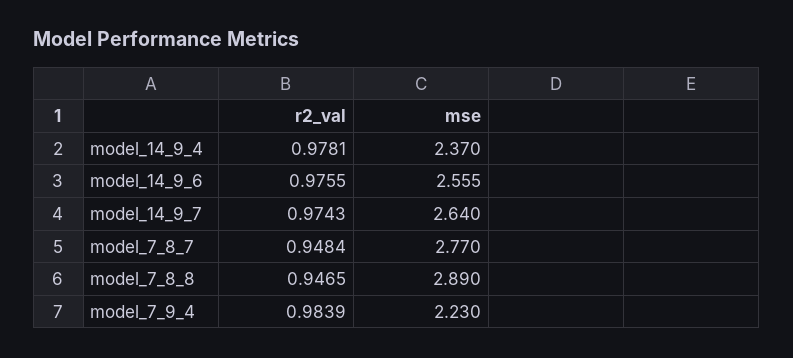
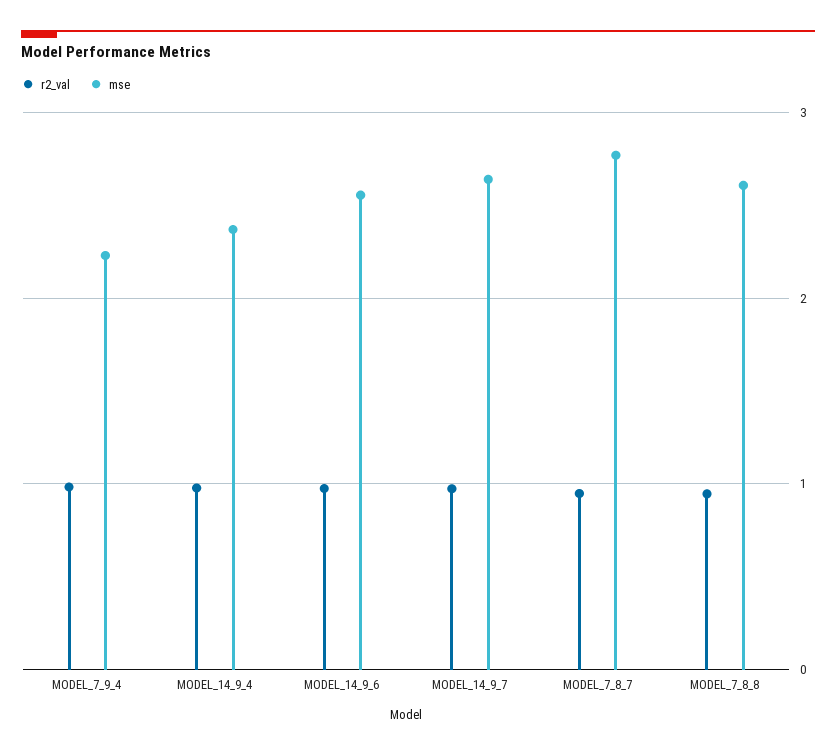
  {
    "r2_val": {
      "model_14_9_4": 0.9781,
      "model_14_9_6": 0.9755,
      "model_14_9_7": 0.9743,
      "model_7_8_7": 0.9484,
      "model_7_8_8": 0.9465,
      "model_7_9_4": 0.9839
    },
    "mse": {
      "model_14_9_4": 2.37,
      "model_14_9_6": 2.555,
      "model_14_9_7": 2.64,
      "model_7_8_7": 2.77,
-     "model_7_8_8": 2.89,
+     "model_7_8_8": 2.6,
      "model_7_9_4": 2.23
    }
  }

